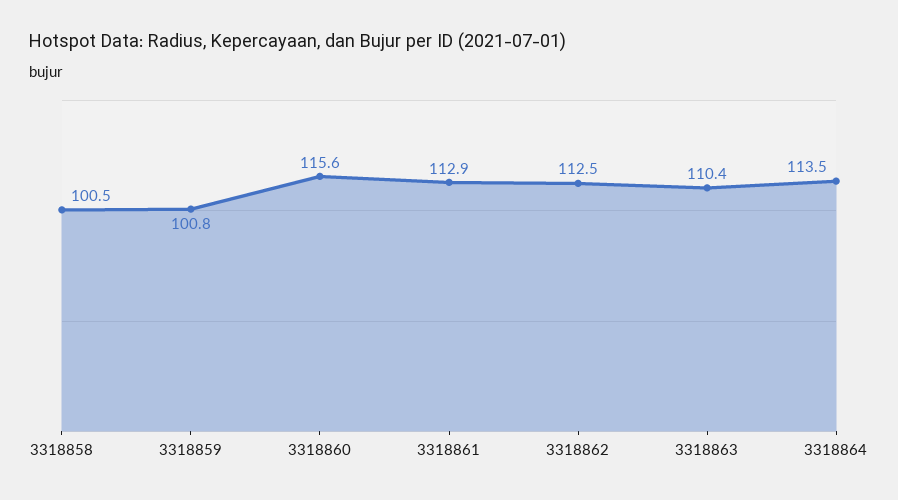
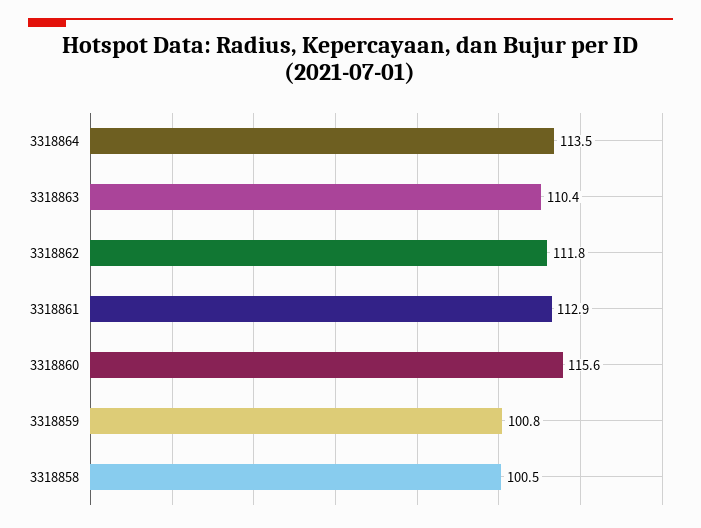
  {
    "3318858": 100.5,
    "3318859": 100.8,
    "3318860": 115.6,
    "3318861": 112.9,
-   "3318862": 112.5,
+   "3318862": 111.8,
    "3318863": 110.4,
    "3318864": 113.5
  }

